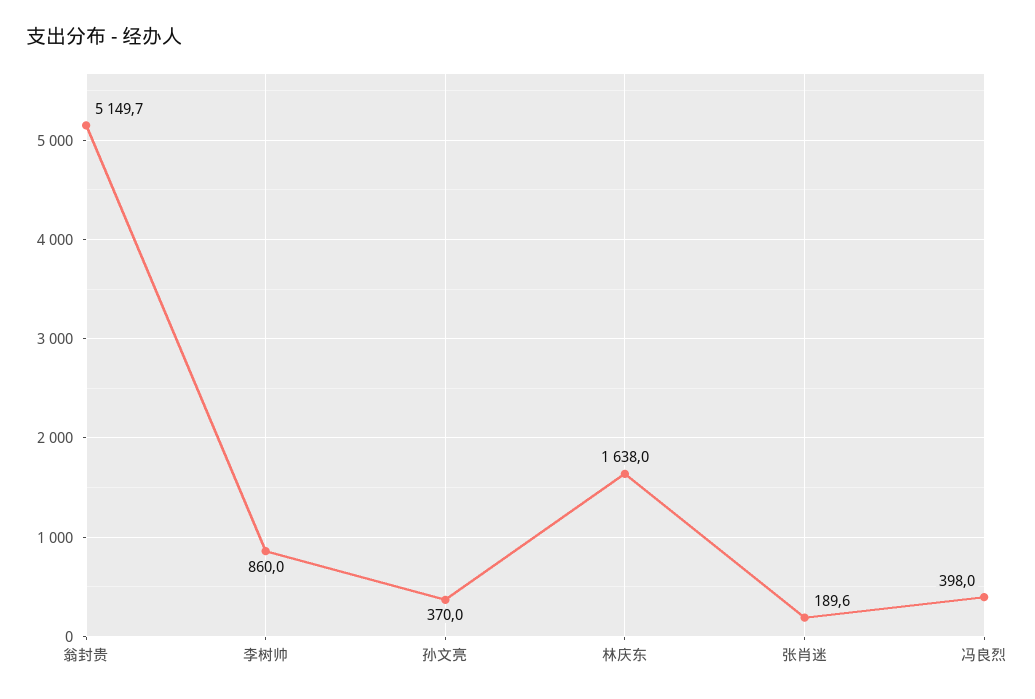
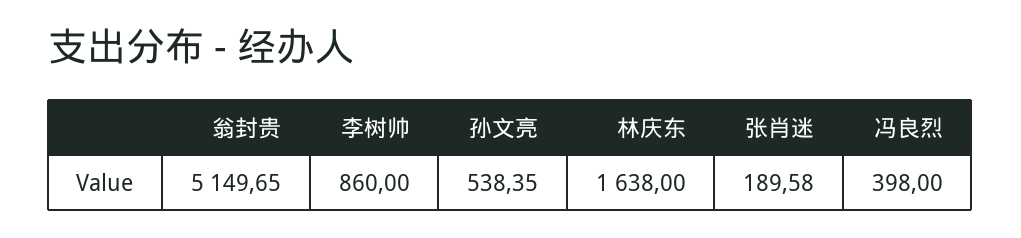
  {
    "翁封贵": 5149.65,
    "李树帅": 860,
-   "孙文亮": 370,
+   "孙文亮": 538.35,
    "林庆东": 1638,
    "张肖迷": 189.58,
    "冯良烈": 398
  }

